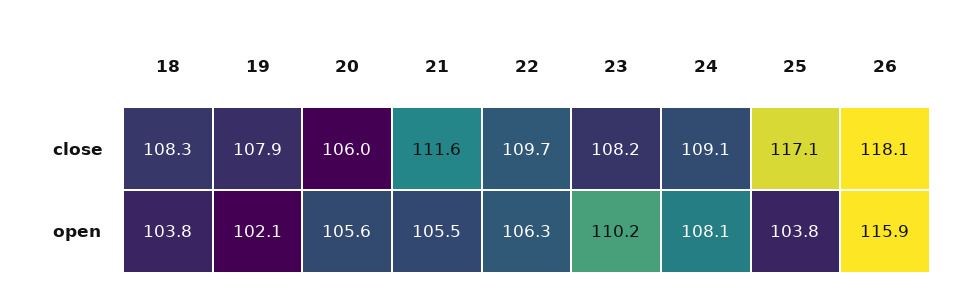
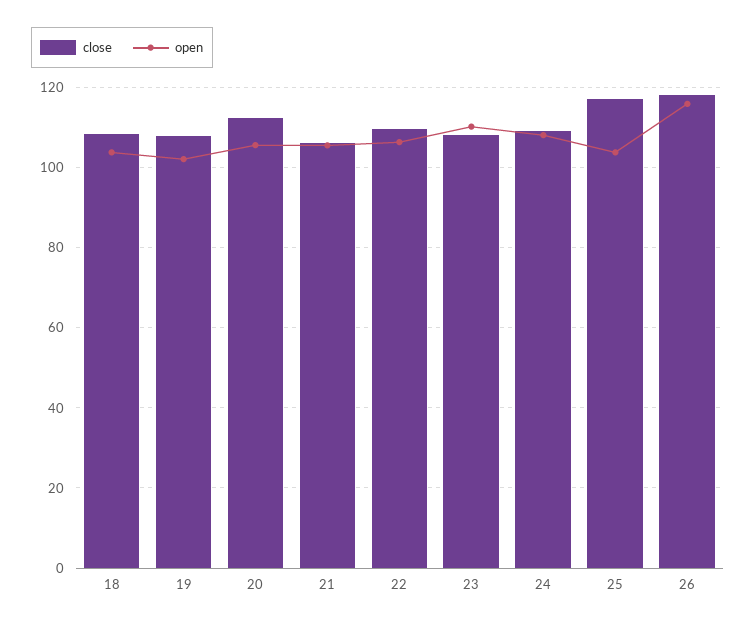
  {
    "close": {
      "18": 108.3,
      "19": 107.9,
-     "20": 106,
+     "20": 112,
-     "21": 111.6,
+     "21": 106,
      "22": 109.7,
      "23": 108.2,
      "24": 109.1,
      "25": 117.1,
      "26": 118.1
    },
    "open": {
      "18": 103.8,
      "19": 102.1,
      "20": 105.6,
      "21": 105.5,
      "22": 106.3,
      "23": 110.2,
      "24": 108.1,
      "25": 103.8,
      "26": 115.9
    }
  }

